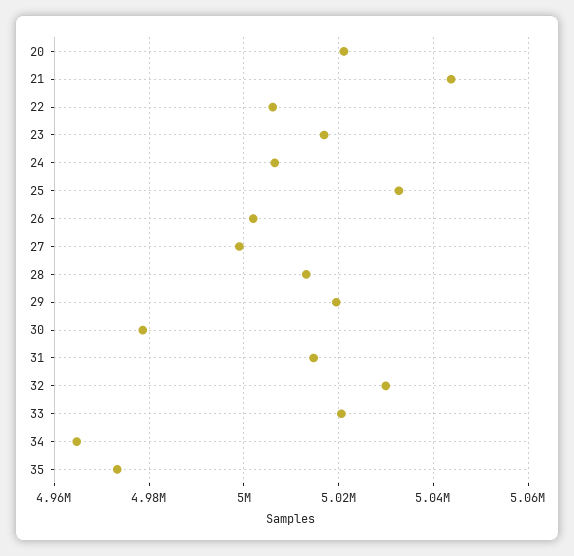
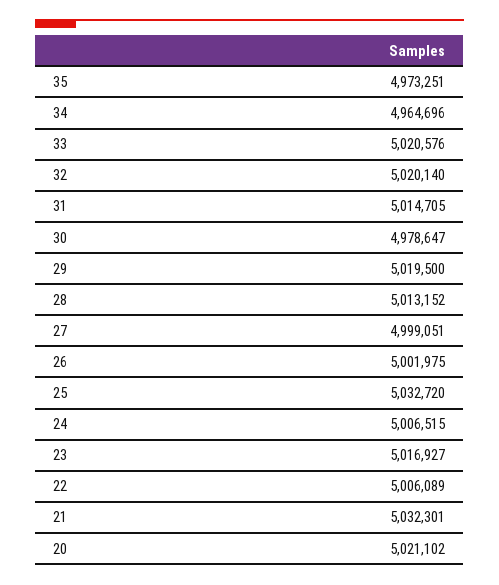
  {
    "20": 5021102,
-   "21": 5044000,
+   "21": 5032301,
    "22": 5006089,
    "23": 5016927,
    "24": 5006515,
    "25": 5032720,
    "26": 5001975,
    "27": 4999051,
    "28": 5013152,
    "29": 5019500,
    "30": 4978647,
    "31": 5014705,
-   "32": 5030000,
+   "32": 5020140,
    "33": 5020576,
    "34": 4964696,
    "35": 4973251
  }

